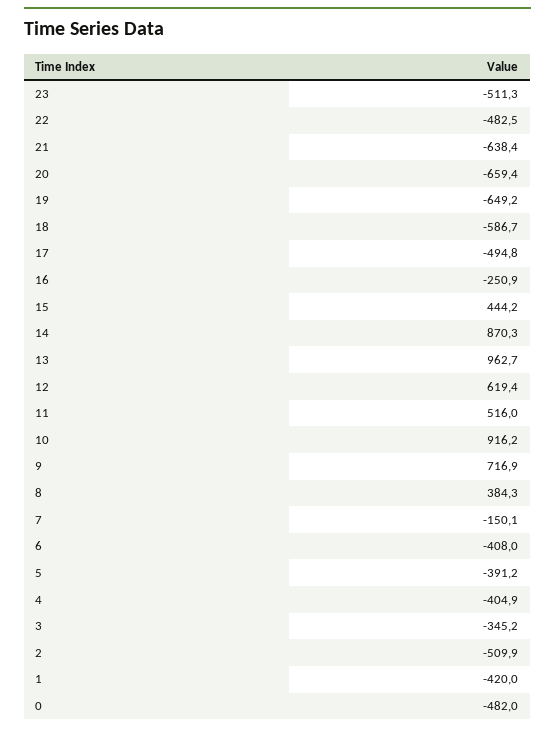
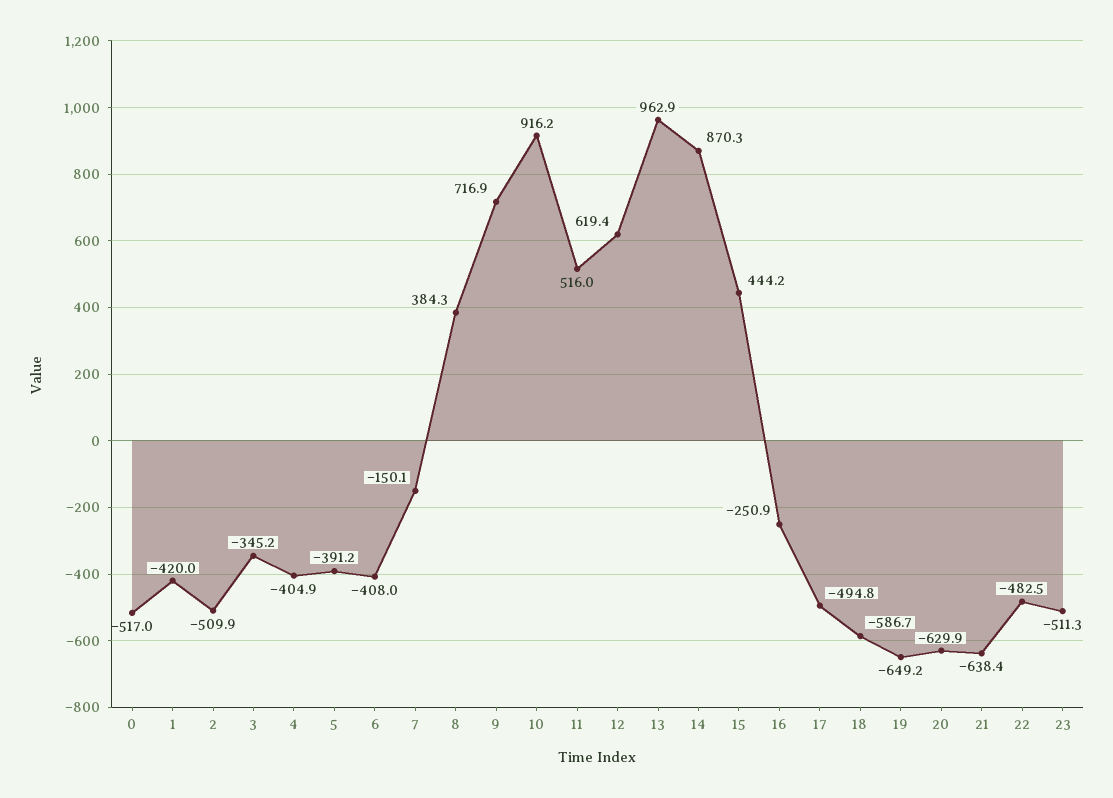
  {
    "23": -511.3,
    "22": -482.5,
    "21": -638.4,
-   "20": -659.4,
+   "20": -629.9,
    "19": -649.2,
    "18": -586.7,
    "17": -494.8,
    "16": -250.9,
    "15": 444.2,
    "14": 870.3,
-   "13": 962.7,
+   "13": 962.9,
    "12": 619.4,
    "11": 516,
    "10": 916.2,
    "9": 716.9,
    "8": 384.3,
    "7": -150.1,
    "6": -408,
    "5": -391.2,
    "4": -404.9,
    "3": -345.2,
    "2": -509.9,
    "1": -420,
-   "0": -482
+   "0": -517
  }

